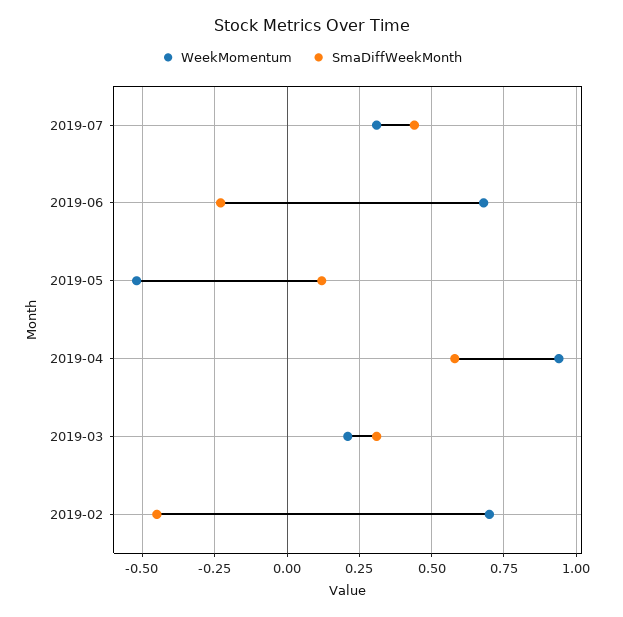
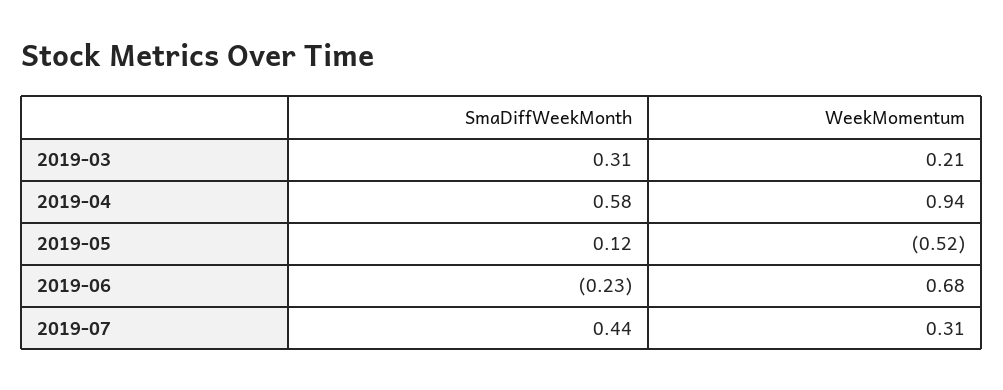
  {
    "WeekMomentum": {
      "2019-07": 0.31,
      "2019-06": 0.68,
      "2019-05": -0.52,
      "2019-04": 0.94,
-     "2019-03": 0.21,
+     "2019-03": 0.21
-     "2019-02": 0.7
    },
    "SmaDiffWeekMonth": {
      "2019-07": 0.44,
      "2019-06": -0.23,
      "2019-05": 0.12,
      "2019-04": 0.58,
-     "2019-03": 0.31,
+     "2019-03": 0.31
-     "2019-02": -0.45
    }
  }

